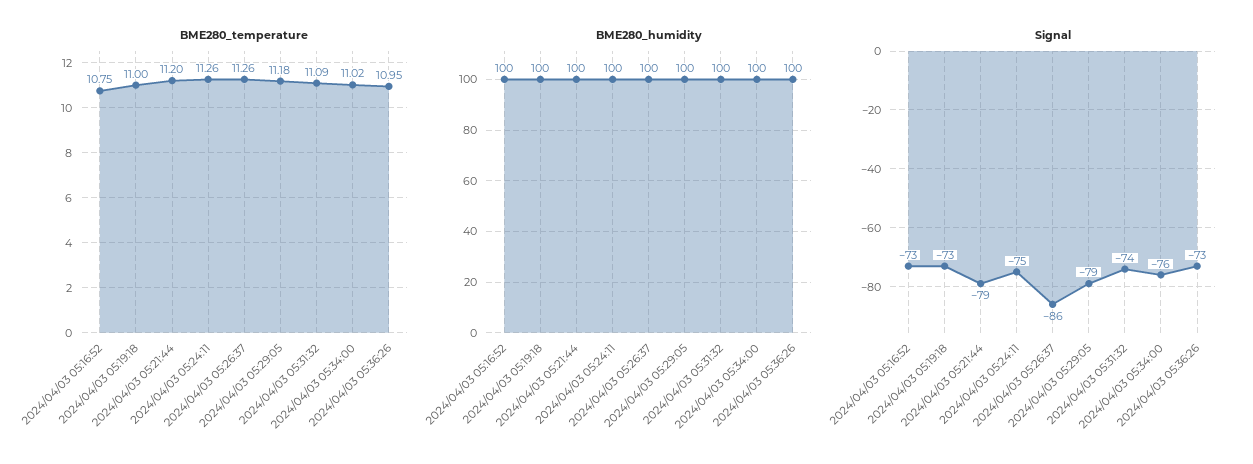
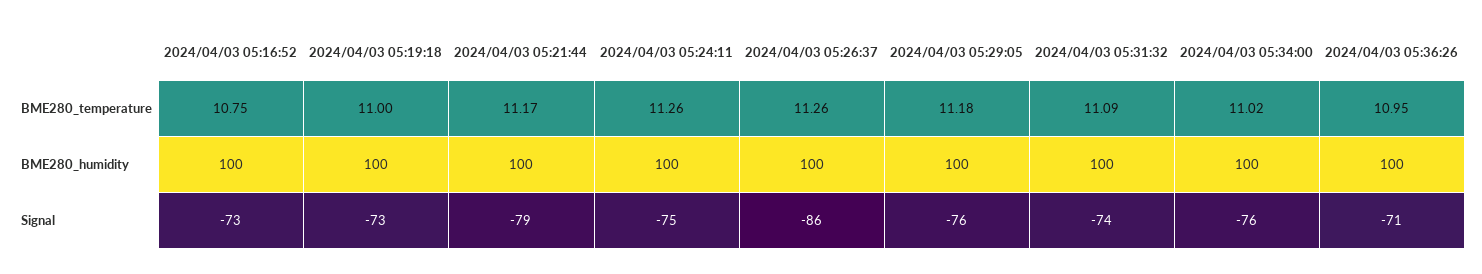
  {
    "BME280_temperature": {
      "2024/04/03 05:16:52": 10.75,
      "2024/04/03 05:19:18": 11,
-     "2024/04/03 05:21:44": 11.2,
+     "2024/04/03 05:21:44": 11.17,
      "2024/04/03 05:24:11": 11.26,
      "2024/04/03 05:26:37": 11.26,
      "2024/04/03 05:29:05": 11.18,
      "2024/04/03 05:31:32": 11.09,
      "2024/04/03 05:34:00": 11.02,
      "2024/04/03 05:36:26": 10.95
    },
    "BME280_humidity": {
      "2024/04/03 05:16:52": 100,
      "2024/04/03 05:19:18": 100,
      "2024/04/03 05:21:44": 100,
      "2024/04/03 05:24:11": 100,
      "2024/04/03 05:26:37": 100,
      "2024/04/03 05:29:05": 100,
      "2024/04/03 05:31:32": 100,
      "2024/04/03 05:34:00": 100,
      "2024/04/03 05:36:26": 100
    },
    "Signal": {
      "2024/04/03 05:16:52": -73,
      "2024/04/03 05:19:18": -73,
      "2024/04/03 05:21:44": -79,
      "2024/04/03 05:24:11": -75,
      "2024/04/03 05:26:37": -86,
-     "2024/04/03 05:29:05": -79,
+     "2024/04/03 05:29:05": -76,
      "2024/04/03 05:31:32": -74,
      "2024/04/03 05:34:00": -76,
-     "2024/04/03 05:36:26": -73
+     "2024/04/03 05:36:26": -71
    }
  }

